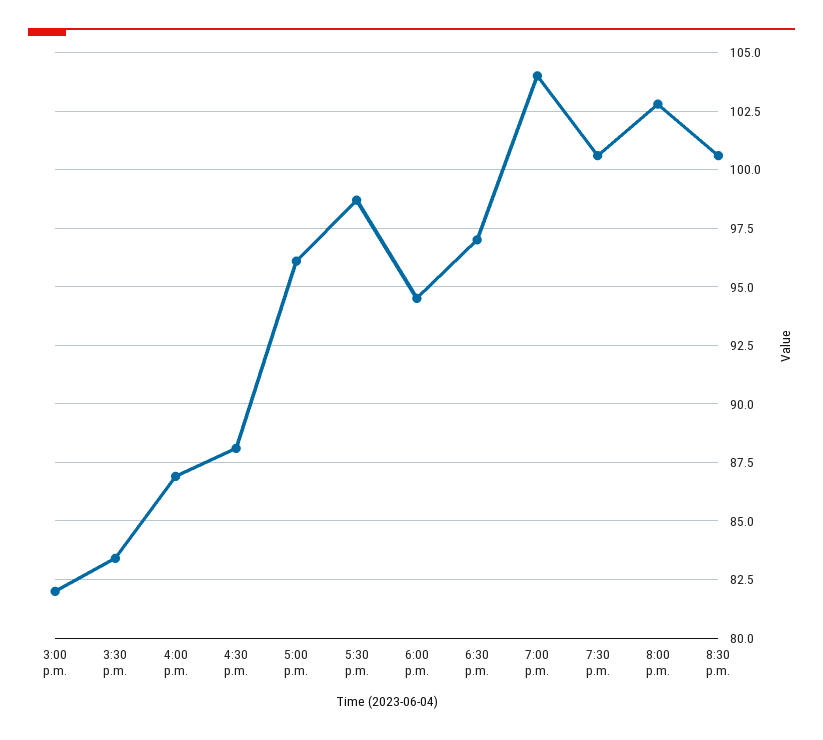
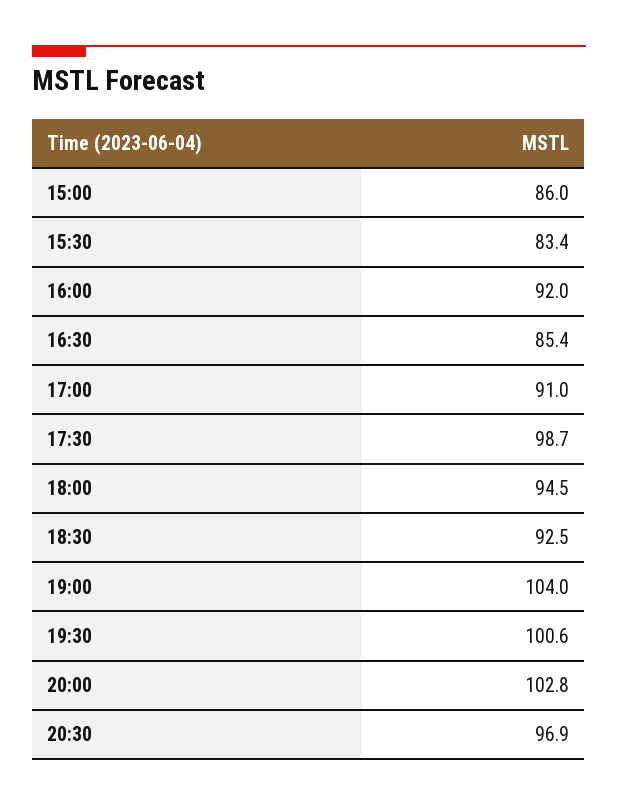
  {
-   "3:00 p.m.": 82,
+   "3:00 p.m.": 86,
    "3:30 p.m.": 83.4,
-   "4:00 p.m.": 87,
+   "4:00 p.m.": 92,
-   "4:30 p.m.": 88,
+   "4:30 p.m.": 85.4,
-   "5:00 p.m.": 96,
+   "5:00 p.m.": 91,
    "5:30 p.m.": 98.7,
    "6:00 p.m.": 94.5,
-   "6:30 p.m.": 97,
+   "6:30 p.m.": 92.5,
    "7:00 p.m.": 104,
    "7:30 p.m.": 100.6,
    "8:00 p.m.": 102.8,
-   "8:30 p.m.": 100.5
+   "8:30 p.m.": 96.9
  }

